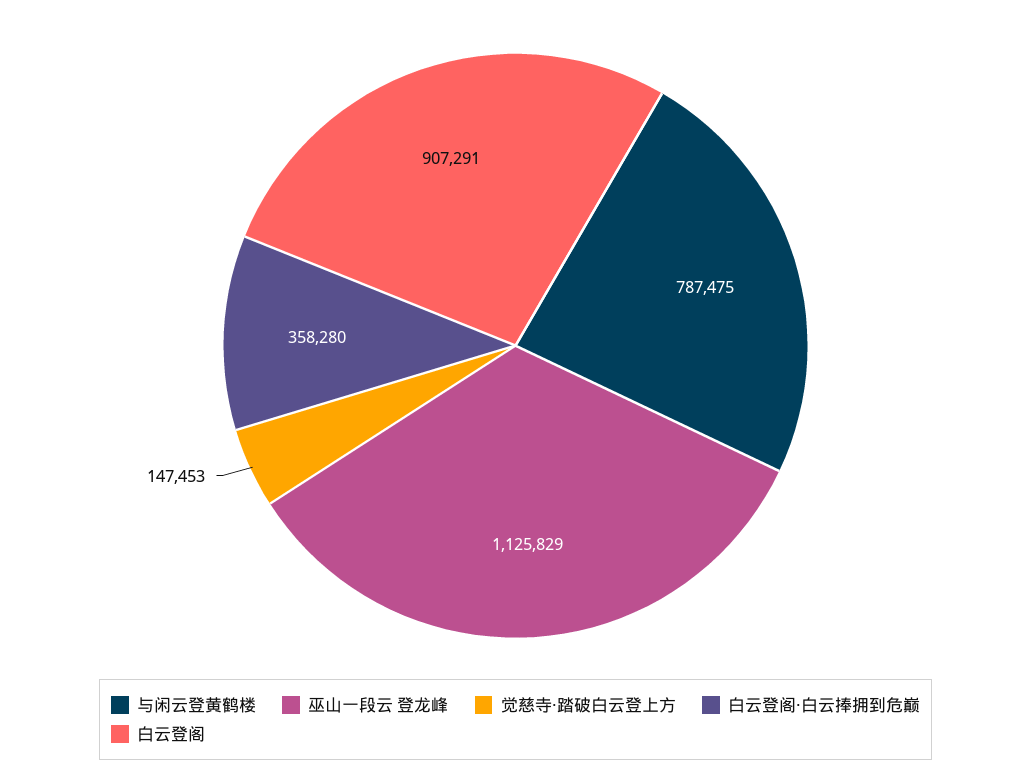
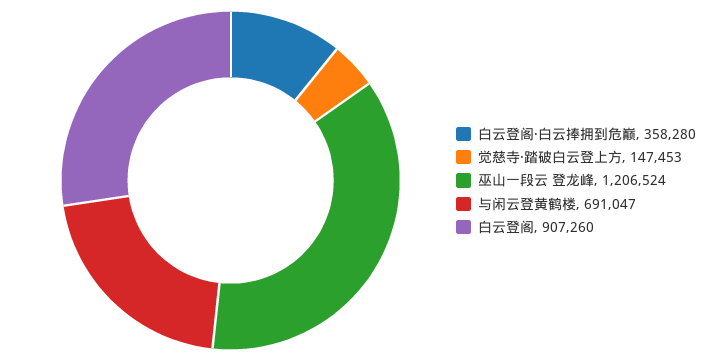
  {
-   "与闲云登黄鹤楼": 787475,
+   "与闲云登黄鹤楼": 691047,
-   "巫山一段云 登龙峰": 1125829,
+   "巫山一段云 登龙峰": 1206524,
    "觉慈寺·踏破白云登上方": 147453,
    "白云登阁·白云捧拥到危巅": 358280,
-   "白云登阁": 907291
+   "白云登阁": 907260
  }

